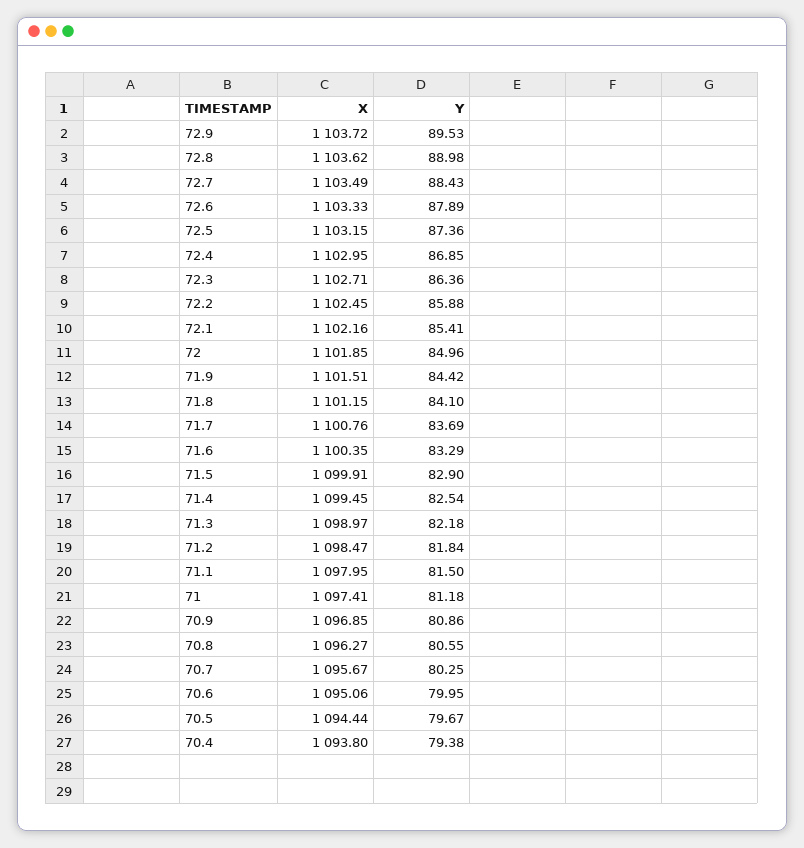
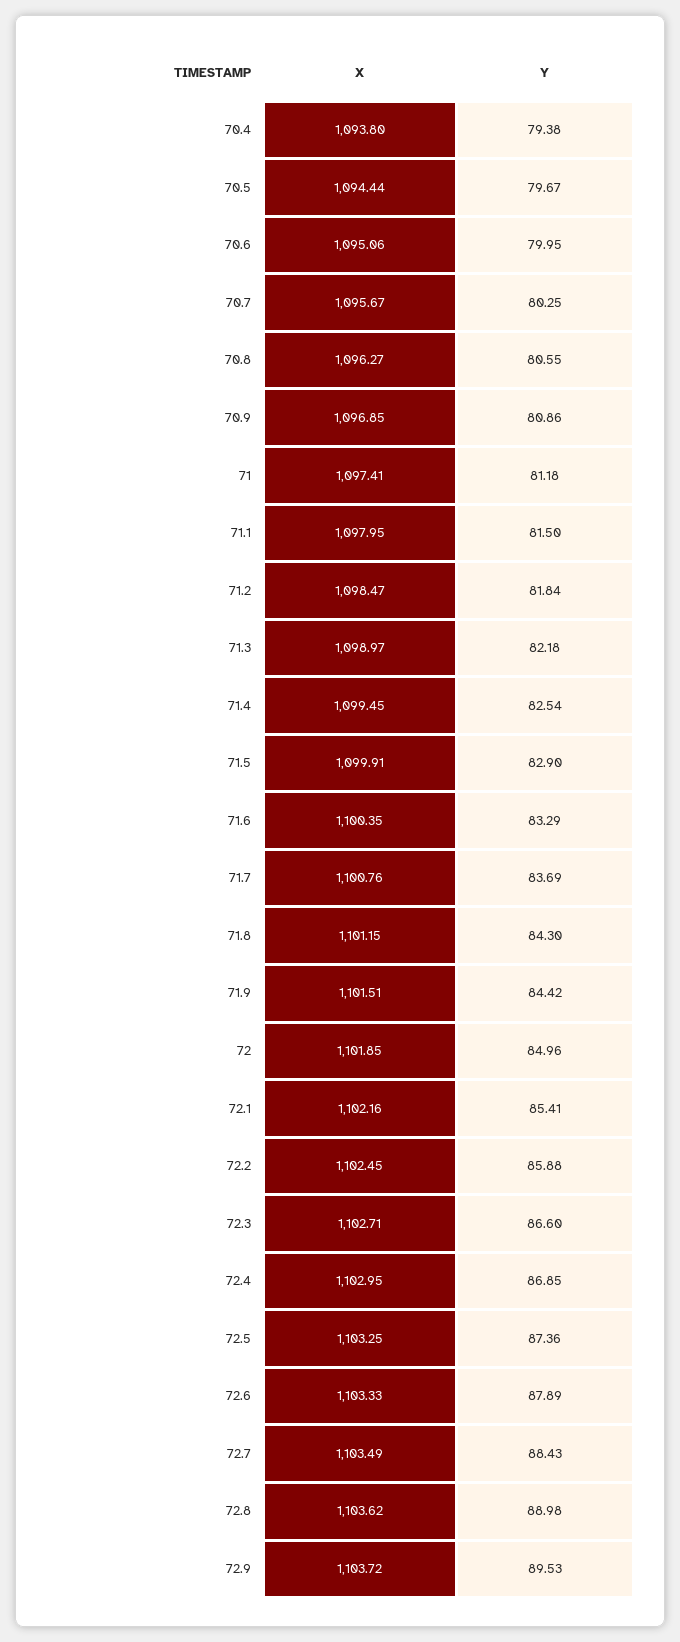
  {
    "X": {
      "72.9": 1103.72,
      "72.8": 1103.62,
      "72.7": 1103.49,
      "72.6": 1103.33,
-     "72.5": 1103.15,
+     "72.5": 1103.25,
      "72.4": 1102.95,
      "72.3": 1102.71,
      "72.2": 1102.45,
      "72.1": 1102.16,
      "72": 1101.85,
      "71.9": 1101.51,
      "71.8": 1101.15,
      "71.7": 1100.76,
      "71.6": 1100.35,
      "71.5": 1099.91,
      "71.4": 1099.45,
      "71.3": 1098.97,
      "71.2": 1098.47,
      "71.1": 1097.95,
      "71": 1097.41,
      "70.9": 1096.85,
      "70.8": 1096.27,
      "70.7": 1095.67,
      "70.6": 1095.06,
      "70.5": 1094.44,
      "70.4": 1093.8
    },
    "Y": {
      "72.9": 89.53,
      "72.8": 88.98,
      "72.7": 88.43,
      "72.6": 87.89,
      "72.5": 87.36,
      "72.4": 86.85,
-     "72.3": 86.36,
+     "72.3": 86.6,
      "72.2": 85.88,
      "72.1": 85.41,
      "72": 84.96,
      "71.9": 84.42,
-     "71.8": 84.1,
+     "71.8": 84.3,
      "71.7": 83.69,
      "71.6": 83.29,
      "71.5": 82.9,
      "71.4": 82.54,
      "71.3": 82.18,
      "71.2": 81.84,
      "71.1": 81.5,
      "71": 81.18,
      "70.9": 80.86,
      "70.8": 80.55,
      "70.7": 80.25,
      "70.6": 79.95,
      "70.5": 79.67,
      "70.4": 79.38
    }
  }

